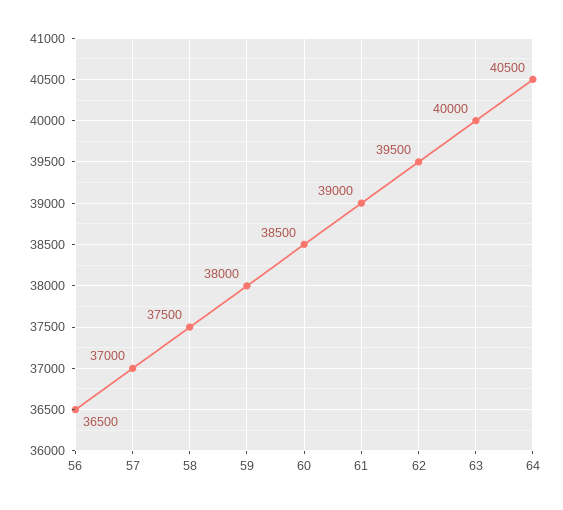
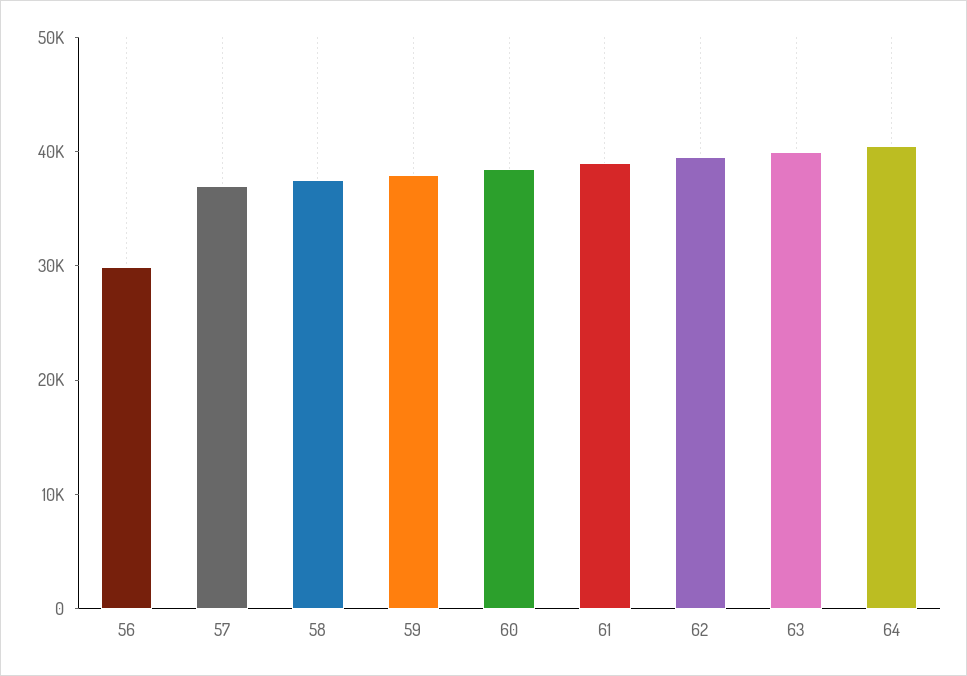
  {
-   "56": 36500,
+   "56": 30000,
    "57": 37000,
    "58": 37500,
    "59": 38000,
    "60": 38500,
    "61": 39000,
    "62": 39500,
    "63": 40000,
    "64": 40500
  }

